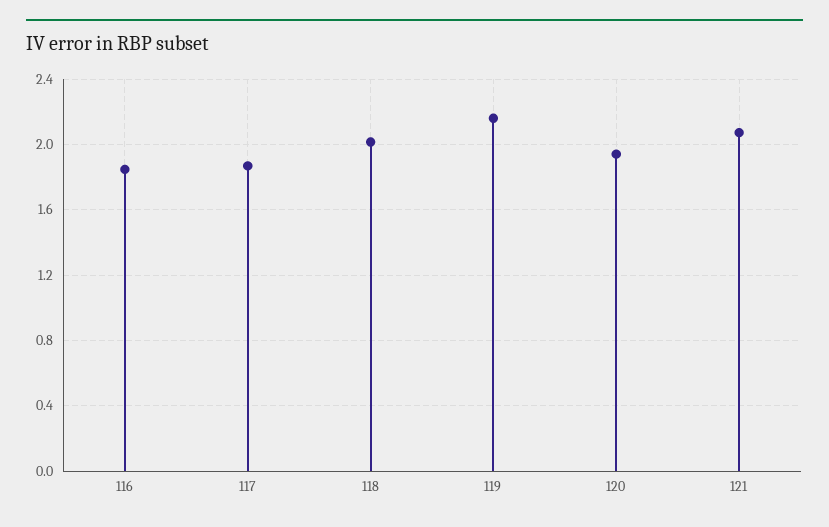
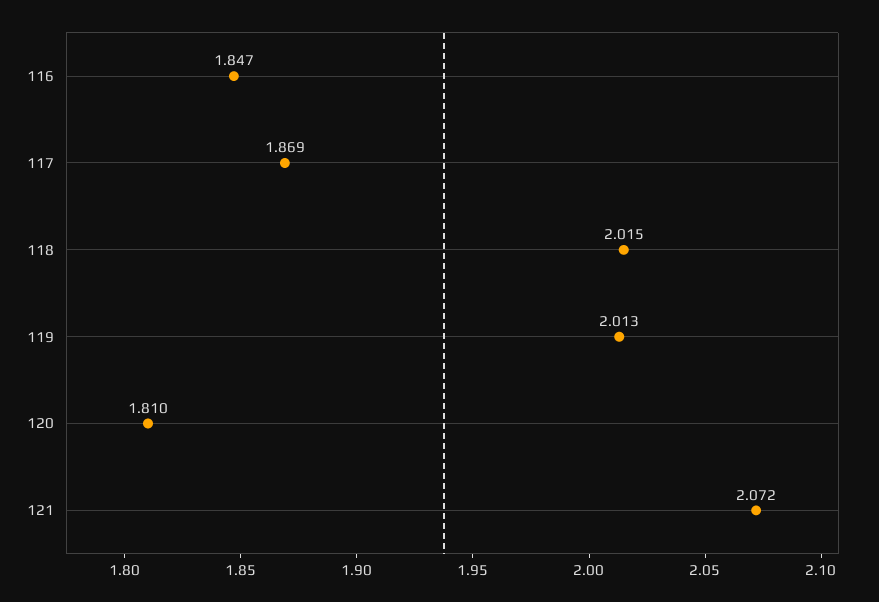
  {
    "116": 1.847,
    "117": 1.869,
    "118": 2.015,
-   "119": 2.15,
+   "119": 2.013,
-   "120": 1.95,
+   "120": 1.81,
    "121": 2.072
  }

